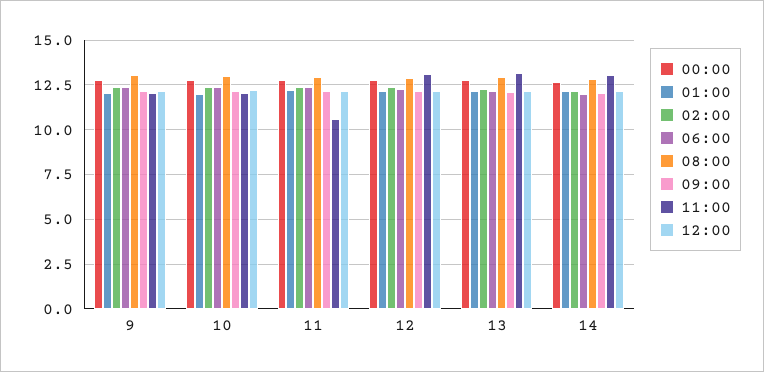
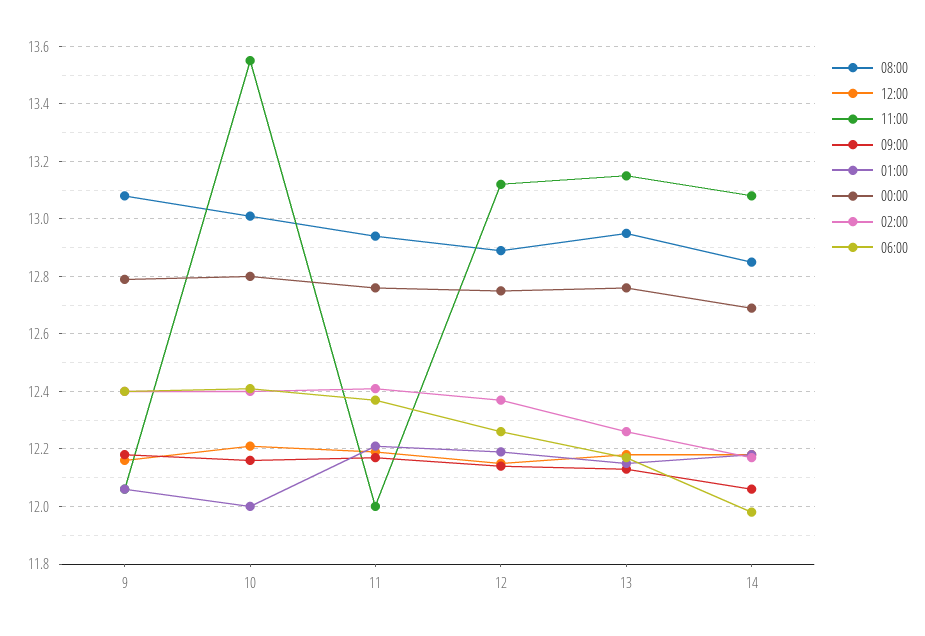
  {
    "00:00": {
      "9": 12.8,
      "10": 12.8,
      "11": 12.75,
      "12": 12.75,
      "13": 12.75,
      "14": 12.7
    },
    "01:00": {
      "9": 12.05,
      "10": 12,
      "11": 12.2,
      "12": 12.2,
      "13": 12.15,
      "14": 12.2
    },
    "02:00": {
      "9": 12.4,
      "10": 12.4,
      "11": 12.4,
      "12": 12.35,
      "13": 12.25,
      "14": 12.15
    },
    "06:00": {
      "9": 12.4,
      "10": 12.4,
      "11": 12.35,
      "12": 12.25,
      "13": 12.15,
      "14": 12
    },
    "08:00": {
      "9": 13.1,
      "10": 13,
      "11": 12.95,
      "12": 12.9,
      "13": 12.95,
      "14": 12.85
    },
    "09:00": {
      "9": 12.2,
      "10": 12.15,
      "11": 12.15,
      "12": 12.15,
      "13": 12.15,
      "14": 12.05
    },
    "11:00": {
      "9": 12.05,
-     "10": 12,
+     "10": 13.55,
-     "11": 10.5,
+     "11": 12,
      "12": 13.1,
      "13": 13.15,
      "14": 13.1
    },
    "12:00": {
      "9": 12.15,
      "10": 12.2,
      "11": 12.2,
      "12": 12.15,
      "13": 12.2,
      "14": 12.2
    }
  }

